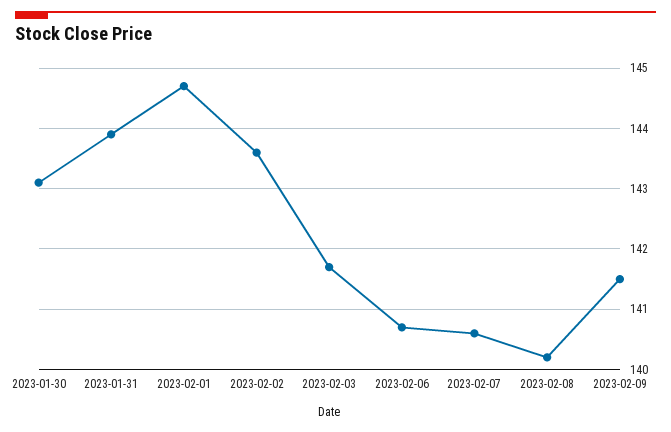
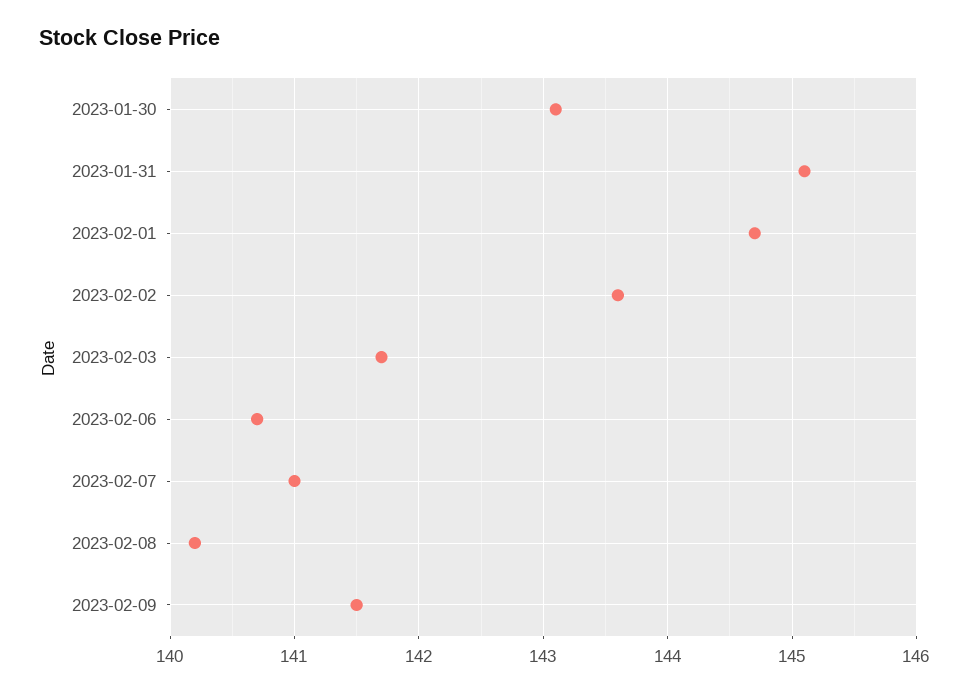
  {
    "2023-01-30": 143.1,
-   "2023-01-31": 143.9,
+   "2023-01-31": 145.1,
    "2023-02-01": 144.7,
    "2023-02-02": 143.6,
    "2023-02-03": 141.7,
    "2023-02-06": 140.7,
-   "2023-02-07": 140.6,
+   "2023-02-07": 141,
    "2023-02-08": 140.2,
    "2023-02-09": 141.5
  }

